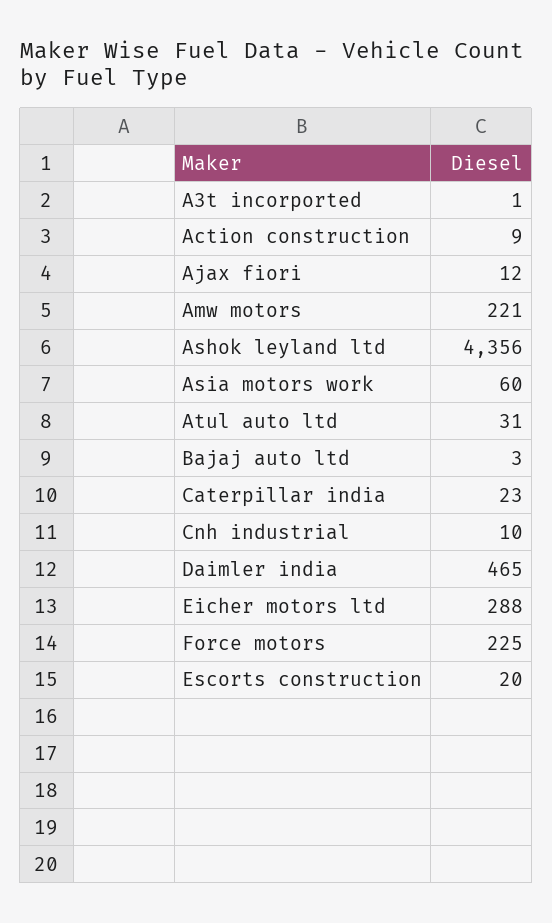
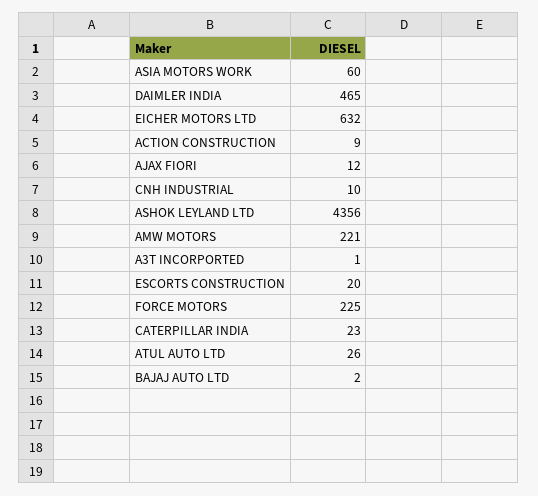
  {
    "A3t incorported": 1,
    "Action construction": 9,
    "Ajax fiori": 12,
    "Amw motors": 221,
    "Ashok leyland ltd": 4356,
    "Asia motors work": 60,
-   "Atul auto ltd": 31,
+   "Atul auto ltd": 26,
-   "Bajaj auto ltd": 3,
+   "Bajaj auto ltd": 2,
    "Caterpillar india": 23,
    "Cnh industrial": 10,
    "Daimler india": 465,
-   "Eicher motors ltd": 288,
+   "Eicher motors ltd": 632,
    "Force motors": 225,
    "Escorts construction": 20
  }

